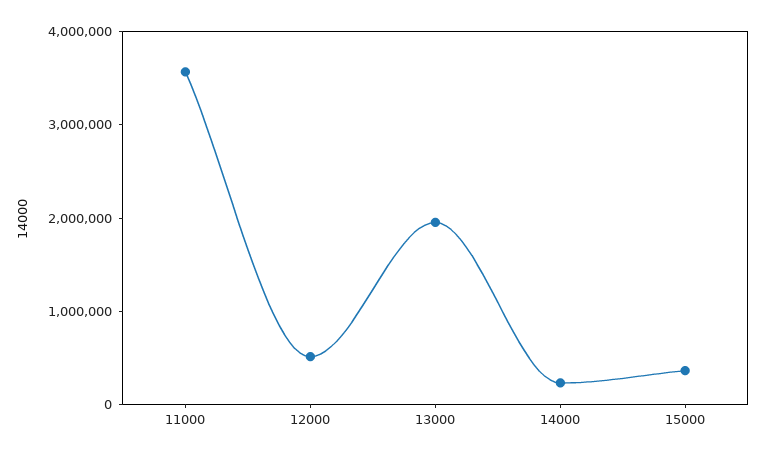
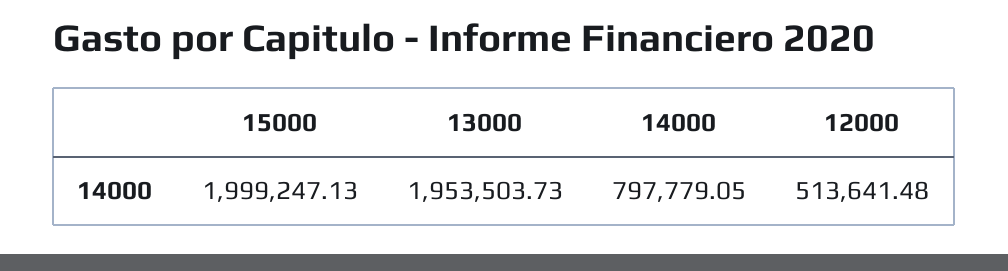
  {
-   "11000": 3600000,
    "12000": 513641.48,
    "13000": 1953503.73,
-   "14000": 200000,
+   "14000": 797779.05,
-   "15000": 400000
+   "15000": 1999247.13
  }

